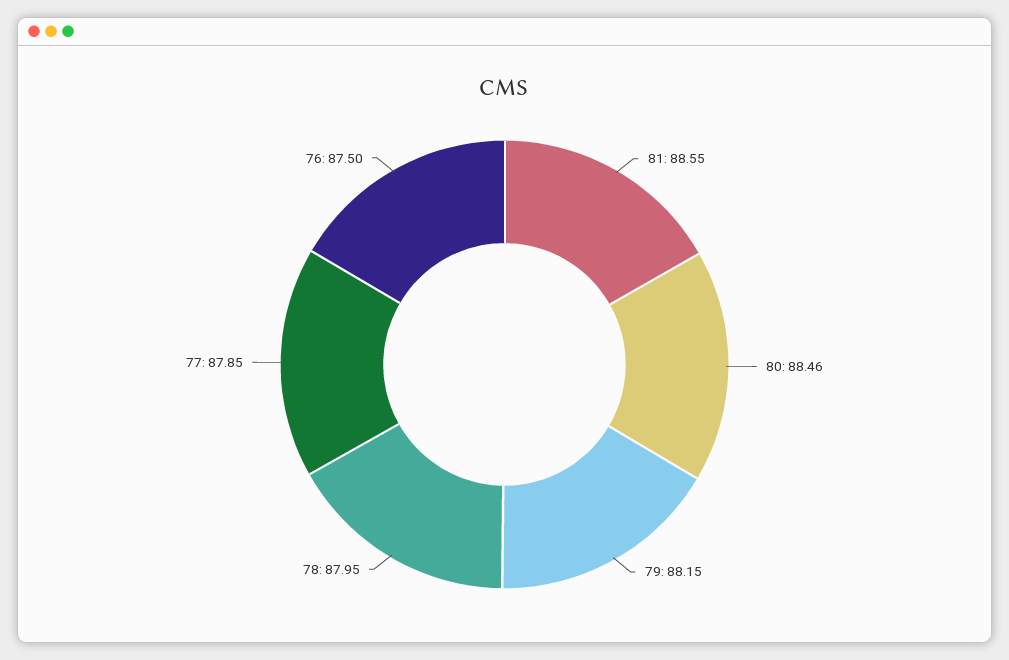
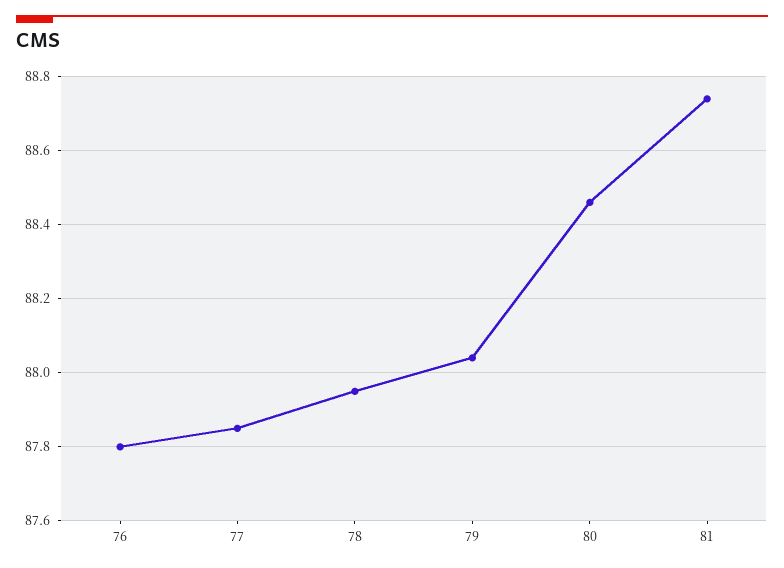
  {
-   "81": 88.55,
+   "81": 88.75,
    "80": 88.46,
-   "79": 88.15,
+   "79": 88.05,
    "78": 87.95,
    "77": 87.85,
-   "76": 87.5
+   "76": 87.8
  }

